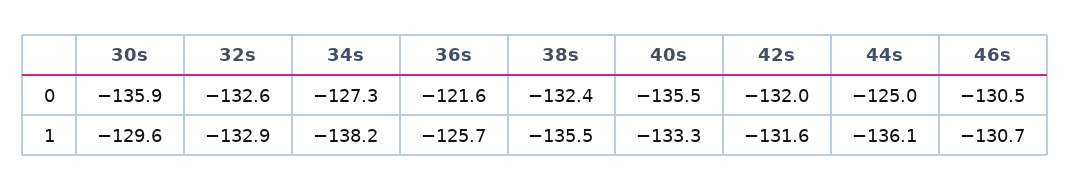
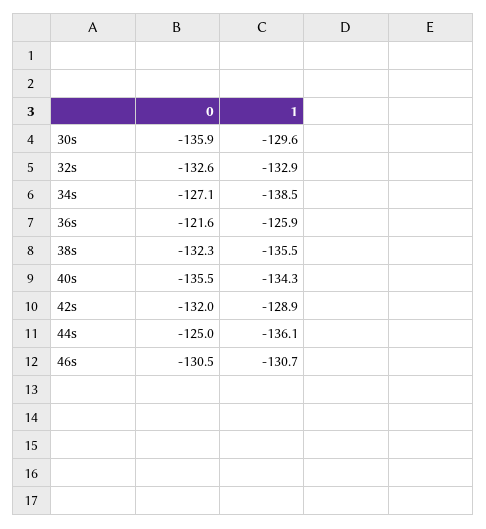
  {
    "30s": {
      "0": -135.9,
      "1": -129.6
    },
    "32s": {
      "0": -132.6,
      "1": -132.9
    },
    "34s": {
-     "0": -127.3,
+     "0": -127.1,
-     "1": -138.2
+     "1": -138.5
    },
    "36s": {
      "0": -121.6,
-     "1": -125.7
+     "1": -125.9
    },
    "38s": {
-     "0": -132.4,
+     "0": -132.3,
      "1": -135.5
    },
    "40s": {
      "0": -135.5,
-     "1": -133.3
+     "1": -134.3
    },
    "42s": {
      "0": -132,
-     "1": -131.6
+     "1": -128.9
    },
    "44s": {
      "0": -125,
      "1": -136.1
    },
    "46s": {
      "0": -130.5,
      "1": -130.7
    }
  }

